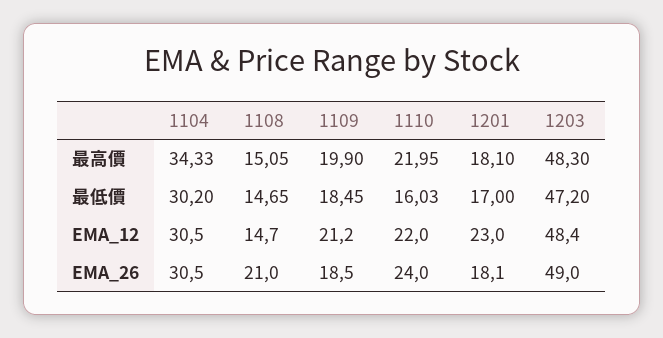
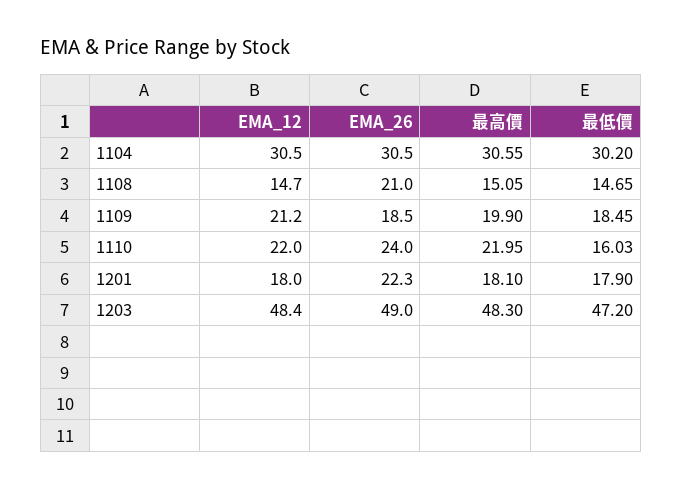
  {
    "1104": {
-     "最高價": 34.33,
+     "最高價": 30.55,
      "最低價": 30.2,
      "EMA_12": 30.5,
      "EMA_26": 30.5
    },
    "1108": {
      "最高價": 15.05,
      "最低價": 14.65,
      "EMA_12": 14.7,
      "EMA_26": 21
    },
    "1109": {
      "最高價": 19.9,
      "最低價": 18.45,
      "EMA_12": 21.2,
      "EMA_26": 18.5
    },
    "1110": {
      "最高價": 21.95,
      "最低價": 16.03,
      "EMA_12": 22,
      "EMA_26": 24
    },
    "1201": {
      "最高價": 18.1,
-     "最低價": 17,
+     "最低價": 17.9,
-     "EMA_12": 23,
+     "EMA_12": 18,
-     "EMA_26": 18.1
+     "EMA_26": 22.3
    },
    "1203": {
      "最高價": 48.3,
      "最低價": 47.2,
      "EMA_12": 48.4,
      "EMA_26": 49
    }
  }

